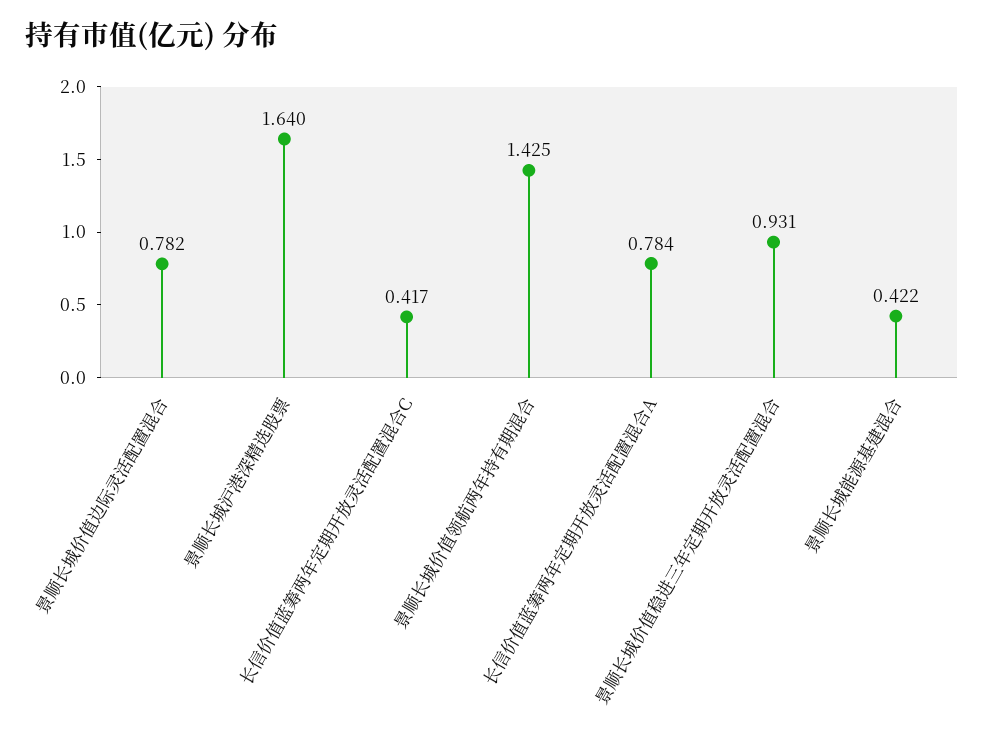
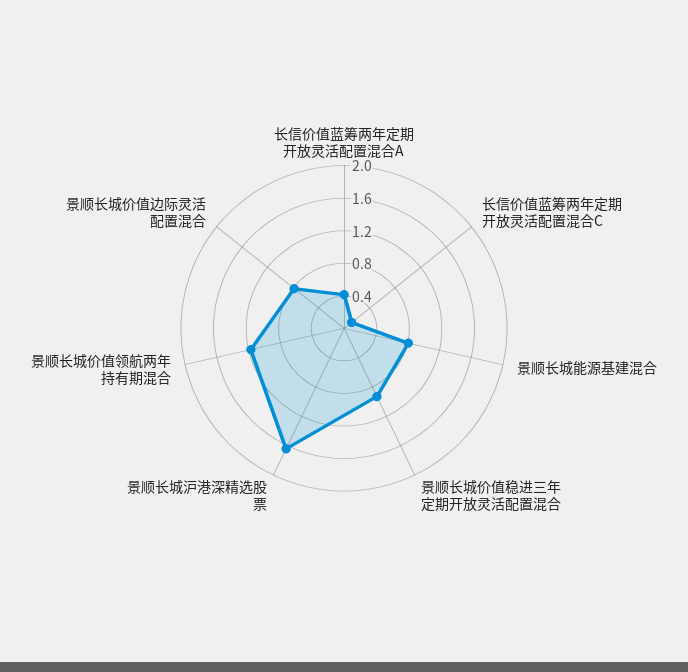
  {
    "景顺长城价值边际灵活配置混合": 0.782,
    "景顺长城沪港深精选股票": 1.64,
-   "长信价值蓝筹两年定期开放灵活配置混合C": 0.417,
+   "长信价值蓝筹两年定期开放灵活配置混合C": 0.1,
-   "景顺长城价值领航两年持有期混合": 1.425,
+   "景顺长城价值领航两年持有期混合": 1.2,
-   "长信价值蓝筹两年定期开放灵活配置混合A": 0.784,
+   "长信价值蓝筹两年定期开放灵活配置混合A": 0.4,
    "景顺长城价值稳进三年定期开放灵活配置混合": 0.931,
-   "景顺长城能源基建混合": 0.422
+   "景顺长城能源基建混合": 0.8
  }

